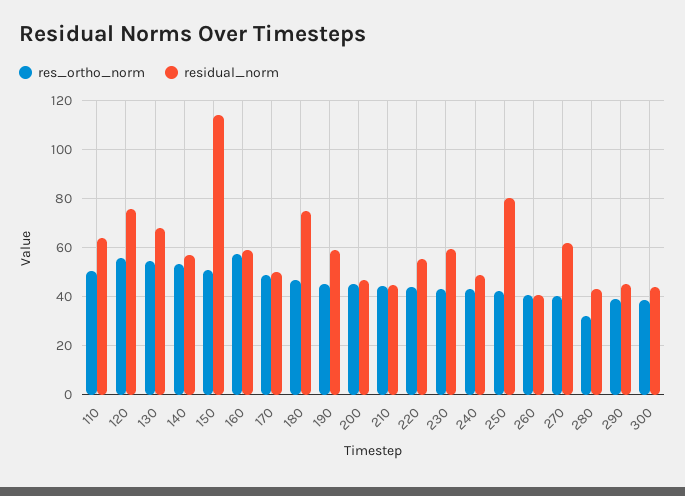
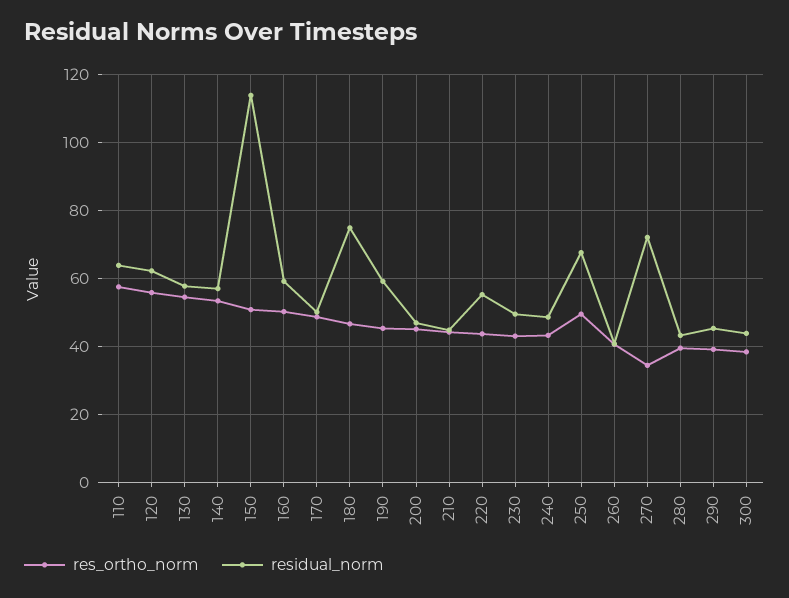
  {
    "res_ortho_norm": {
-     "110": 50,
+     "110": 58,
      "120": 56,
      "130": 54,
      "140": 54,
      "150": 50,
-     "160": 57.5,
+     "160": 50,
      "170": 48,
      "180": 46,
      "190": 46,
      "200": 46,
      "210": 44,
      "220": 44,
      "230": 44,
      "240": 44,
-     "250": 42.5,
+     "250": 50,
      "260": 40,
-     "270": 40,
+     "270": 34,
-     "280": 32.5,
+     "280": 40,
      "290": 40,
      "300": 38
    },
    "residual_norm": {
      "110": 64,
-     "120": 75,
+     "120": 62,
-     "130": 67.5,
+     "130": 58,
      "140": 58,
      "150": 114,
      "160": 60,
      "170": 50,
      "180": 76,
      "190": 60,
      "200": 48,
      "210": 44,
      "220": 56,
-     "230": 60,
+     "230": 50,
      "240": 48,
-     "250": 80,
+     "250": 68,
      "260": 40,
-     "270": 62.5,
+     "270": 72,
      "280": 44,
      "290": 46,
      "300": 44
    }
  }

